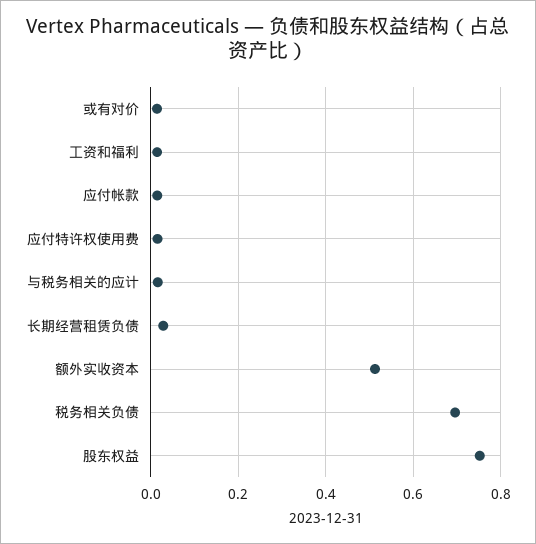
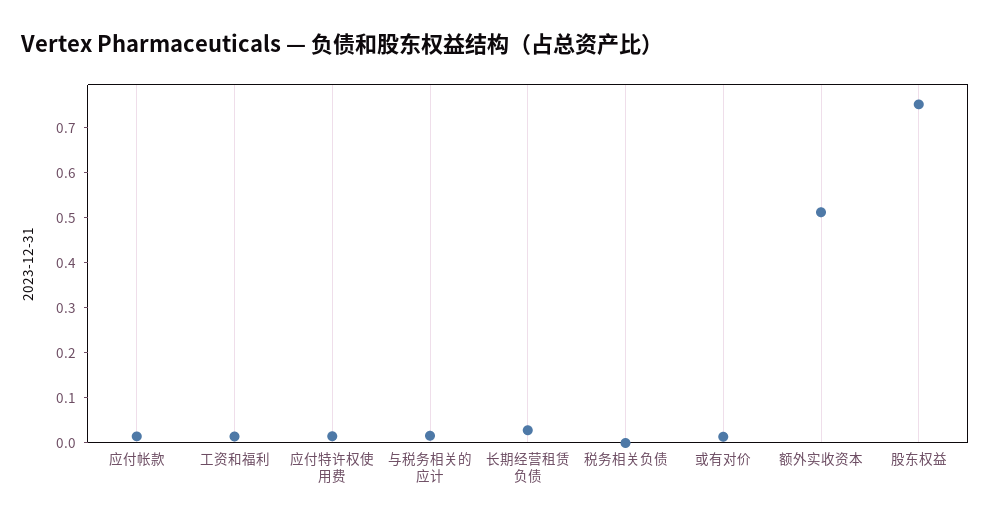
  {
    "或有对价": 0.02,
    "工资和福利": 0.02,
    "应付帐款": 0.02,
    "应付特许权使用费": 0.02,
    "与税务相关的应计": 0.02,
    "长期经营租赁负债": 0.02,
    "额外实收资本": 0.52,
-   "税务相关负债": 0.7,
+   "税务相关负债": 0,
    "股东权益": 0.76
  }

